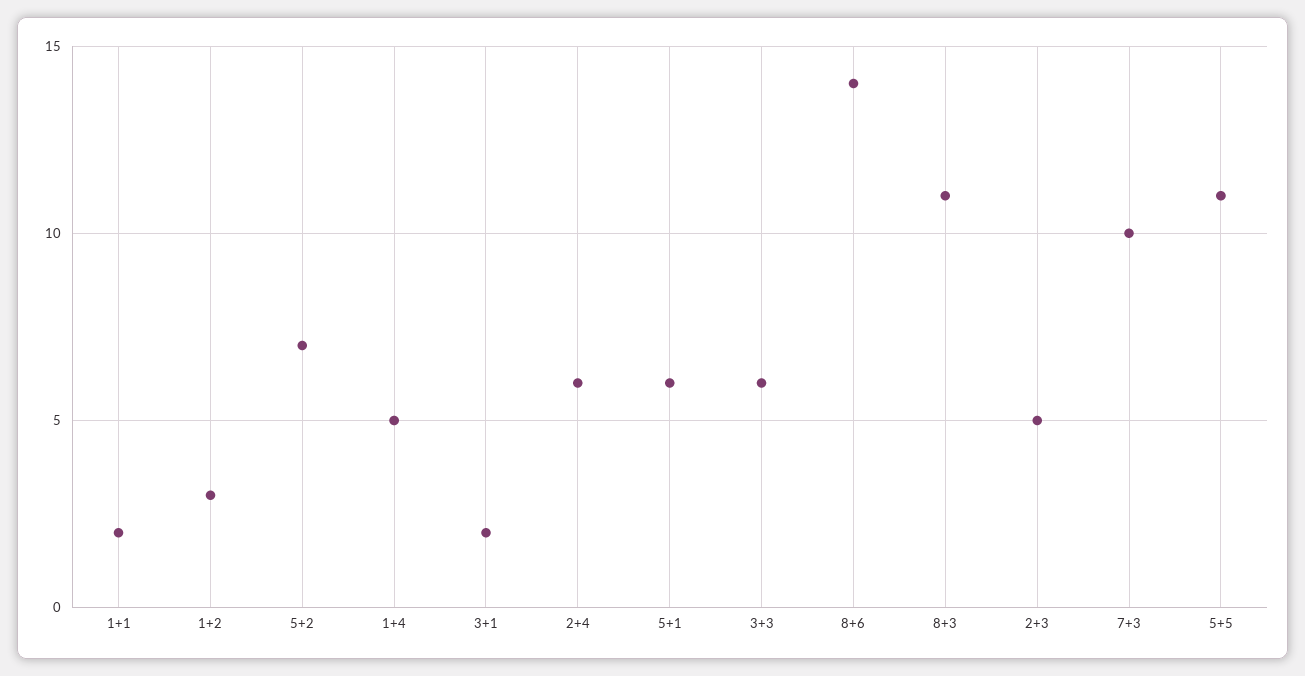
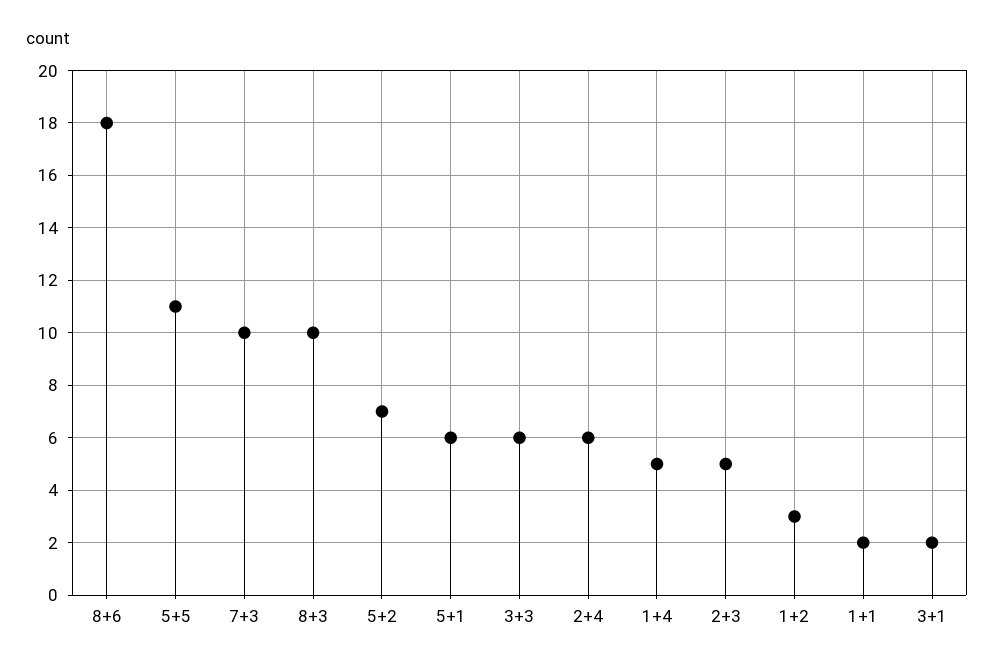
  {
    "1+1": 2,
    "1+2": 3,
    "5+2": 7,
    "1+4": 5,
    "3+1": 2,
    "2+4": 6,
    "5+1": 6,
    "3+3": 6,
-   "8+6": 14,
+   "8+6": 18,
-   "8+3": 11,
+   "8+3": 10,
    "2+3": 5,
    "7+3": 10,
    "5+5": 11
  }

